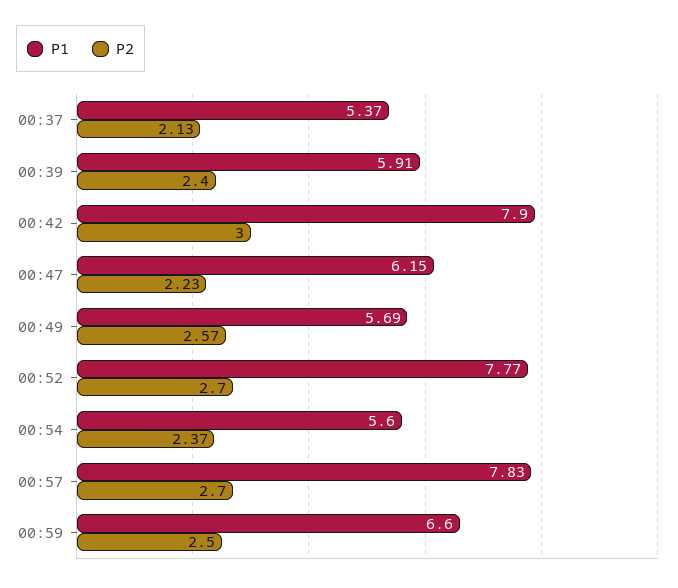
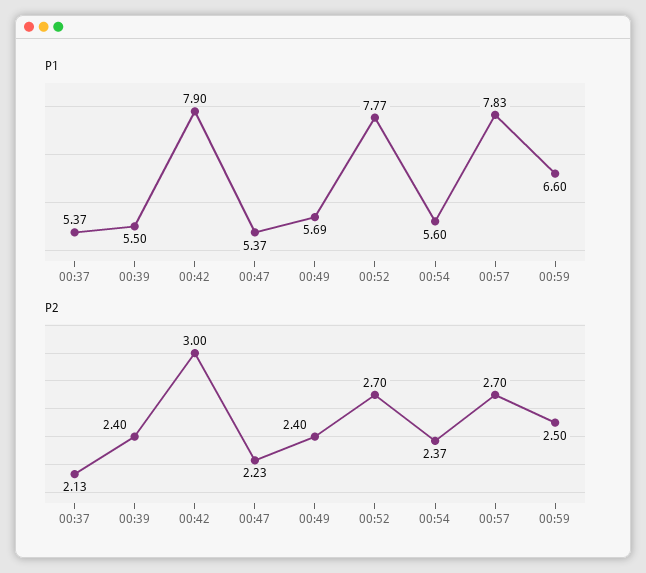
  {
    "P1": {
      "00:37": 5.37,
-     "00:39": 5.91,
+     "00:39": 5.5,
      "00:42": 7.9,
-     "00:47": 6.15,
+     "00:47": 5.37,
      "00:49": 5.69,
      "00:52": 7.77,
      "00:54": 5.6,
      "00:57": 7.83,
      "00:59": 6.6
    },
    "P2": {
      "00:37": 2.13,
      "00:39": 2.4,
      "00:42": 3,
      "00:47": 2.23,
-     "00:49": 2.57,
+     "00:49": 2.4,
      "00:52": 2.7,
      "00:54": 2.37,
      "00:57": 2.7,
      "00:59": 2.5
    }
  }

